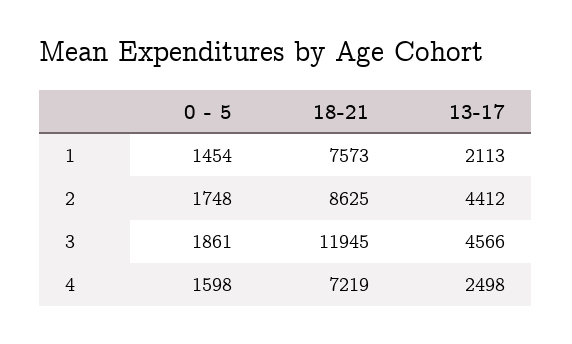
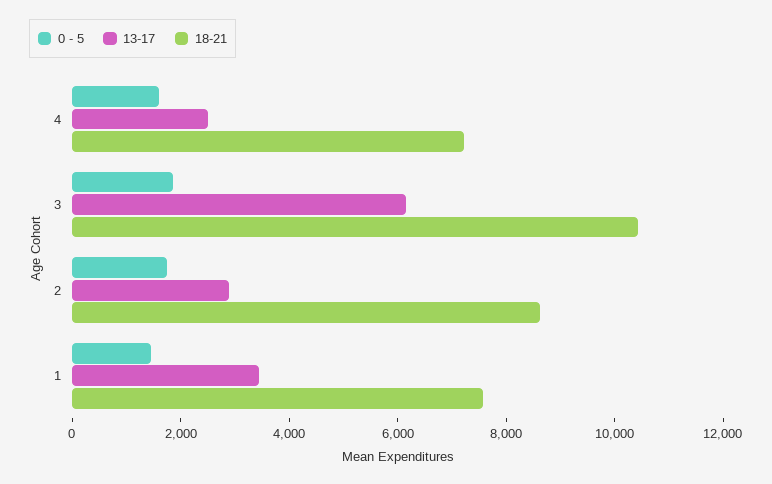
  {
    "0 - 5": {
      "1": 1454,
      "2": 1748,
      "3": 1861,
      "4": 1598
    },
    "18-21": {
      "1": 7573,
      "2": 8625,
-     "3": 11945,
+     "3": 10500,
      "4": 7219
    },
    "13-17": {
-     "1": 2113,
+     "1": 3500,
-     "2": 4412,
+     "2": 3000,
-     "3": 4566,
+     "3": 6000,
      "4": 2498
    }
  }

